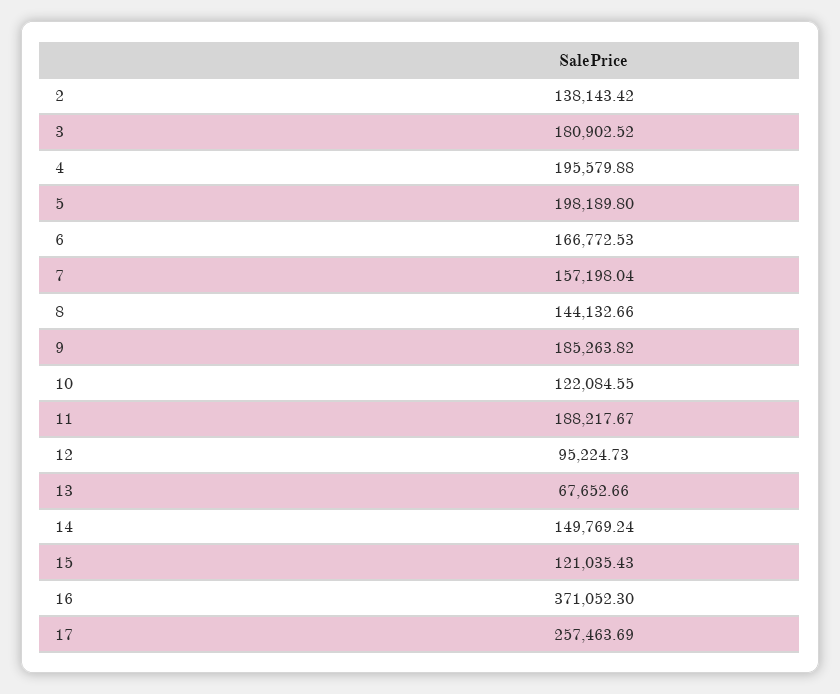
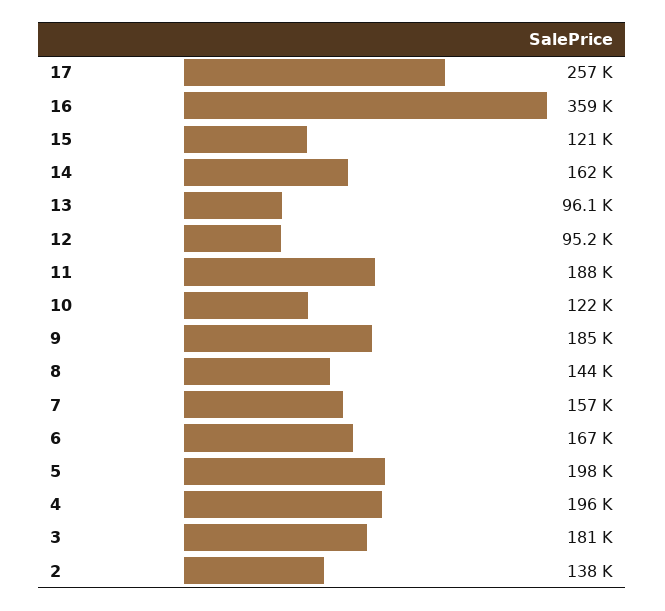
  {
    "2": 138143.42,
    "3": 180902.52,
    "4": 195579.88,
    "5": 198189.8,
    "6": 166772.53,
    "7": 157198.04,
    "8": 144132.66,
    "9": 185263.82,
    "10": 122084.55,
    "11": 188217.67,
    "12": 95224.73,
-   "13": 67652.66,
+   "13": 96100,
-   "14": 149769.24,
+   "14": 162000,
    "15": 121035.43,
-   "16": 371052.3,
+   "16": 359000,
    "17": 257463.69
  }

